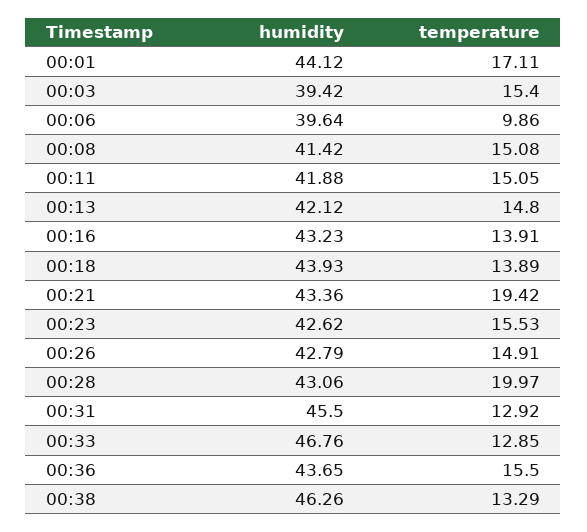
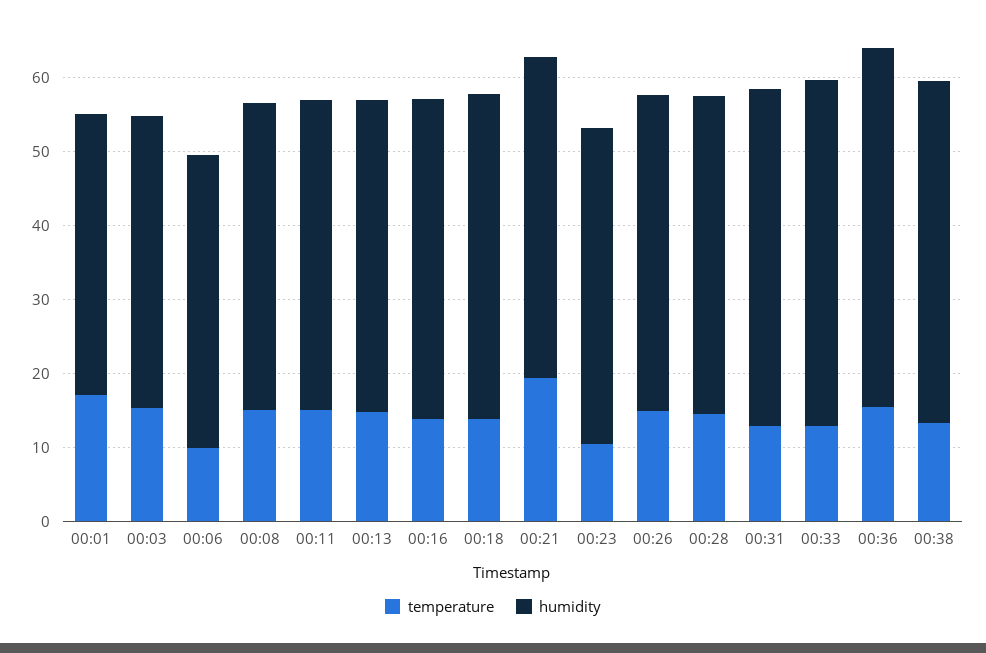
  {
    "humidity": {
-     "00:01": 44.12,
+     "00:01": 38,
      "00:03": 39.42,
      "00:06": 39.64,
      "00:08": 41.42,
      "00:11": 41.88,
      "00:13": 42.12,
      "00:16": 43.23,
      "00:18": 43.93,
      "00:21": 43.36,
      "00:23": 42.62,
      "00:26": 42.79,
      "00:28": 43.06,
      "00:31": 45.5,
      "00:33": 46.76,
-     "00:36": 43.65,
+     "00:36": 48,
      "00:38": 46.26
    },
    "temperature": {
      "00:01": 17.11,
      "00:03": 15.4,
      "00:06": 9.86,
      "00:08": 15.08,
      "00:11": 15.05,
      "00:13": 14.8,
      "00:16": 13.91,
      "00:18": 13.89,
      "00:21": 19.42,
-     "00:23": 15.53,
+     "00:23": 10,
      "00:26": 14.91,
-     "00:28": 19.97,
+     "00:28": 14,
      "00:31": 12.92,
      "00:33": 12.85,
      "00:36": 15.5,
      "00:38": 13.29
    }
  }

